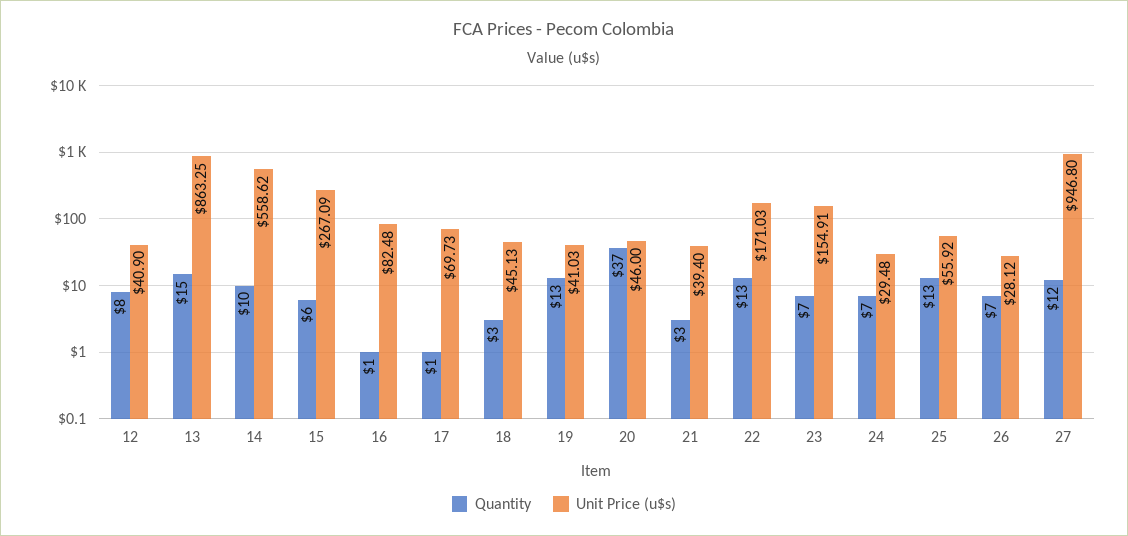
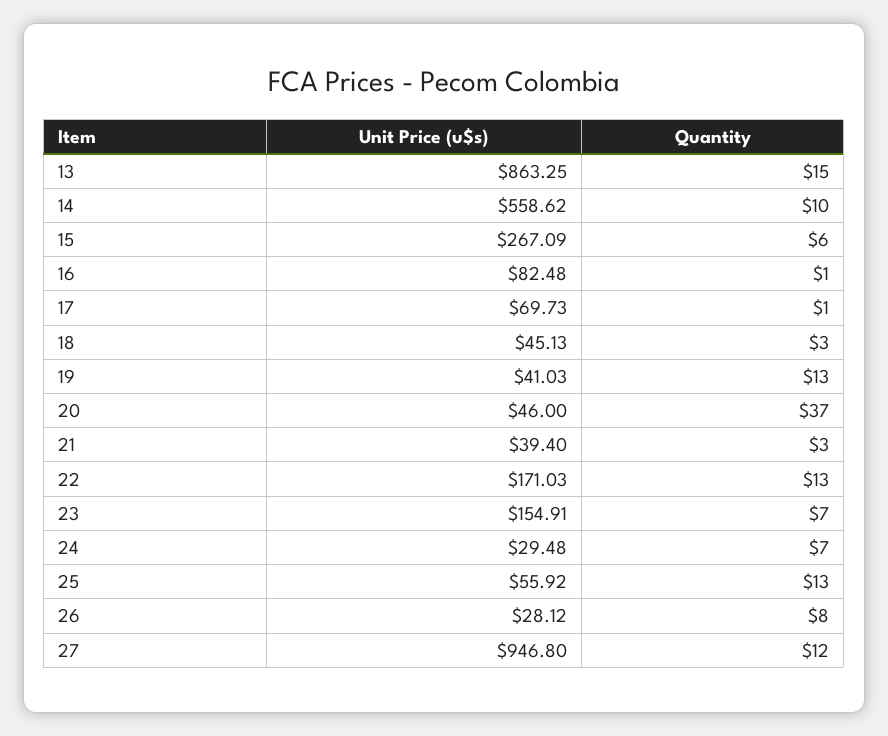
  {
    "Quantity": {
-     "12": 8,
      "13": 15,
      "14": 10,
      "15": 6,
      "16": 1,
      "17": 1,
      "18": 3,
      "19": 13,
      "20": 37,
      "21": 3,
      "22": 13,
      "23": 7,
      "24": 7,
      "25": 13,
-     "26": 7,
+     "26": 8,
      "27": 12
    },
    "Unit Price (u$s)": {
-     "12": 40.9,
      "13": 863.25,
      "14": 558.62,
      "15": 267.09,
      "16": 82.48,
      "17": 69.73,
      "18": 45.13,
      "19": 41.03,
      "20": 46,
      "21": 39.4,
      "22": 171.03,
      "23": 154.91,
      "24": 29.48,
      "25": 55.92,
      "26": 28.12,
      "27": 946.8
    }
  }

